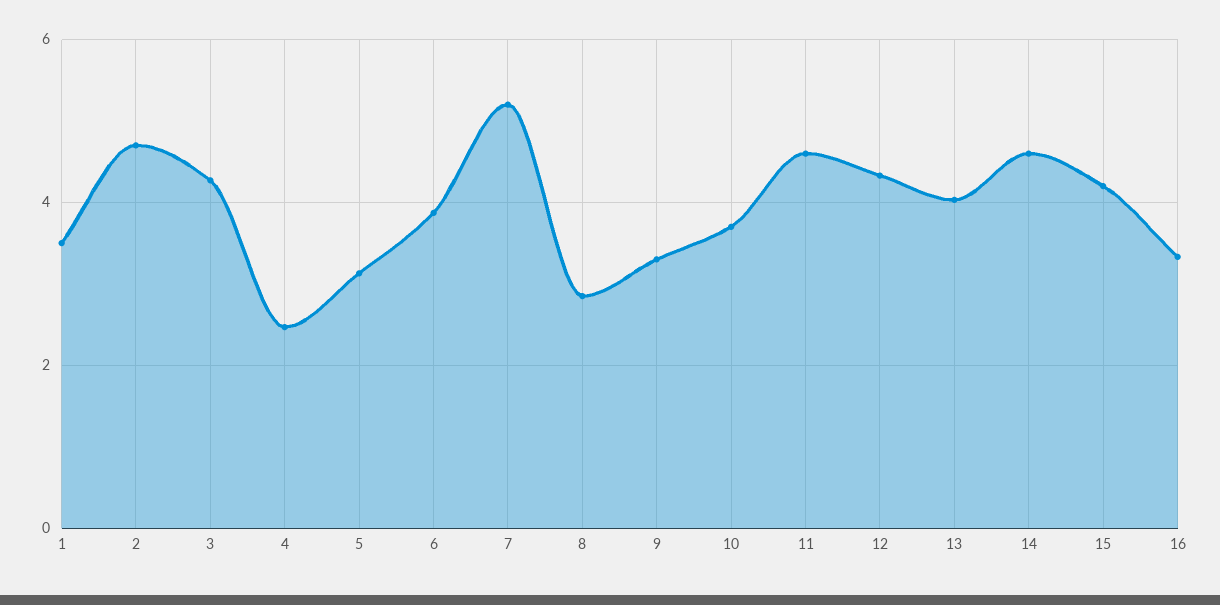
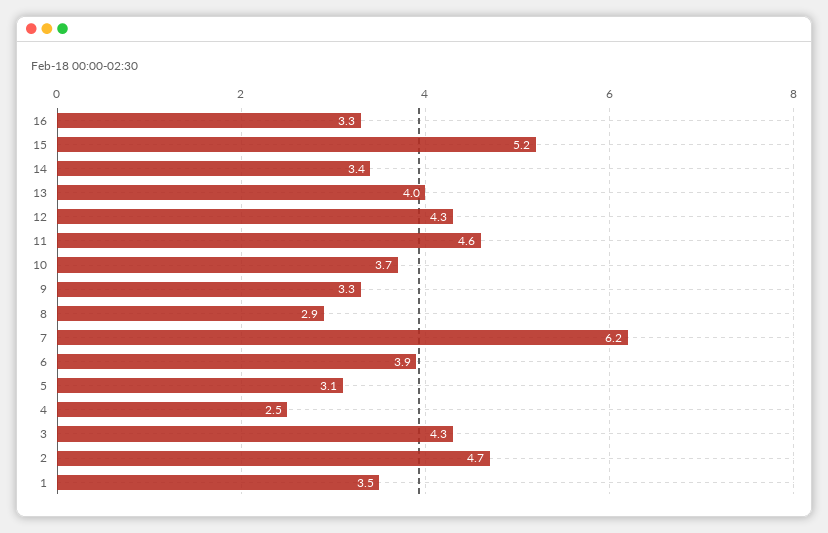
  {
    "1": 3.5,
    "2": 4.7,
    "3": 4.3,
    "4": 2.5,
    "5": 3.1,
    "6": 3.9,
-   "7": 5.2,
+   "7": 6.2,
    "8": 2.9,
    "9": 3.3,
    "10": 3.7,
    "11": 4.6,
    "12": 4.3,
    "13": 4,
-   "14": 4.6,
+   "14": 3.4,
-   "15": 4.2,
+   "15": 5.2,
    "16": 3.3
  }

